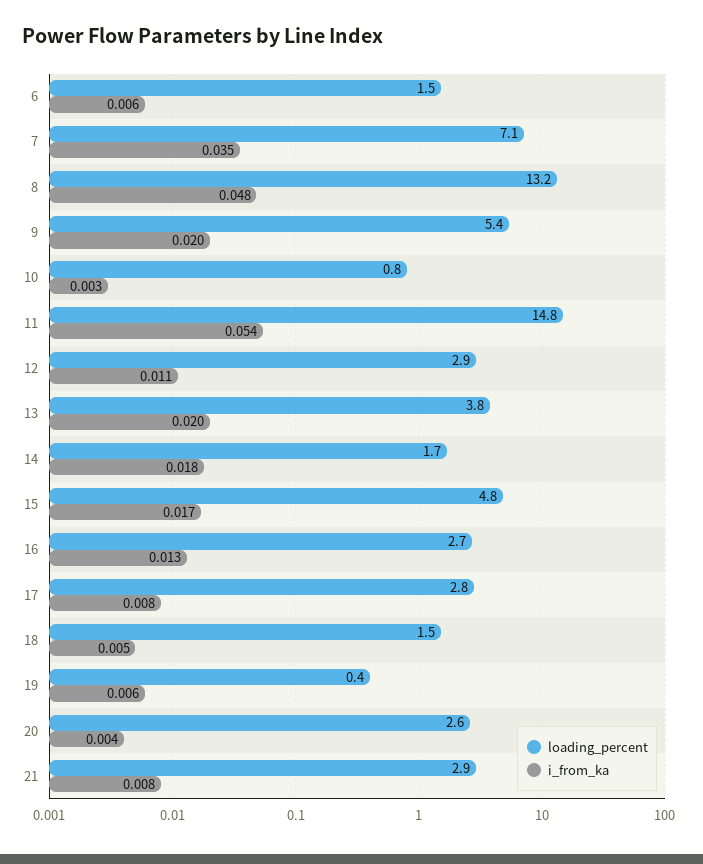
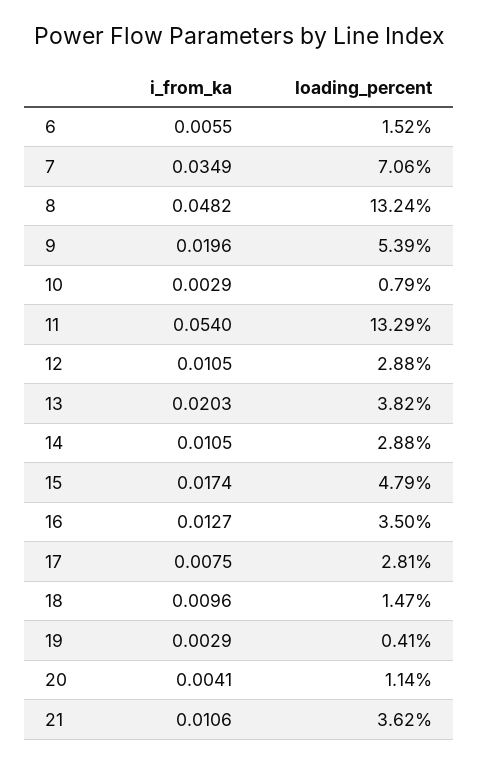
  {
    "loading_percent": {
      "6": 1.52,
      "7": 7.06,
      "8": 13.24,
      "9": 5.39,
      "10": 0.79,
-     "11": 14.8,
+     "11": 13.29,
      "12": 2.88,
      "13": 3.82,
-     "14": 1.7,
+     "14": 2.88,
      "15": 4.79,
-     "16": 2.7,
+     "16": 3.5,
      "17": 2.81,
      "18": 1.47,
      "19": 0.41,
-     "20": 2.6,
+     "20": 1.14,
-     "21": 2.9
+     "21": 3.62
    },
    "i_from_ka": {
      "6": 0.0055,
      "7": 0.0349,
      "8": 0.0482,
      "9": 0.0196,
      "10": 0.0029,
      "11": 0.054,
      "12": 0.0105,
      "13": 0.0203,
-     "14": 0.018,
+     "14": 0.0105,
      "15": 0.0174,
      "16": 0.0127,
      "17": 0.0075,
-     "18": 0.005,
+     "18": 0.0096,
-     "19": 0.006,
+     "19": 0.0029,
      "20": 0.0041,
-     "21": 0.008
+     "21": 0.0106
    }
  }

